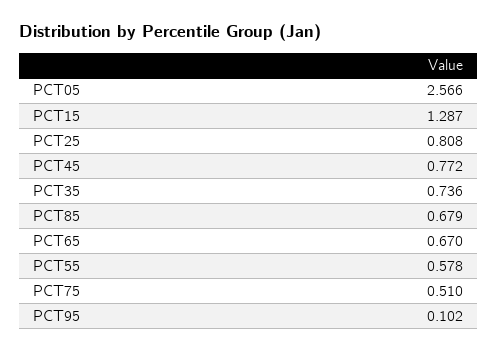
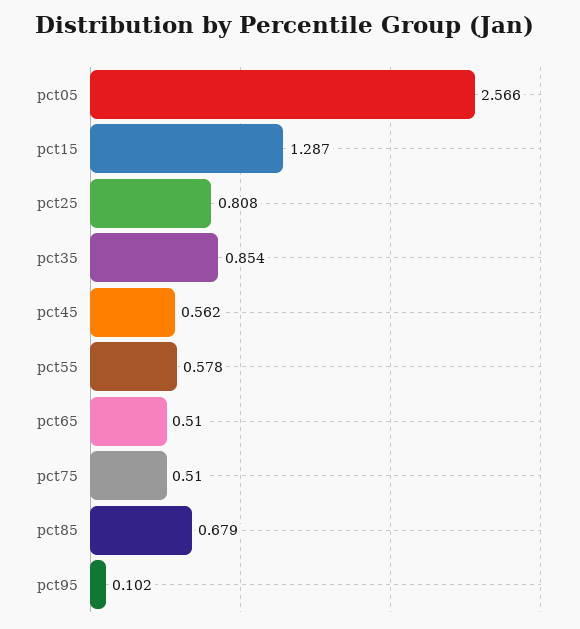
  {
    "PCT05": 2.566,
    "PCT15": 1.287,
    "PCT25": 0.808,
-   "PCT45": 0.772,
+   "PCT45": 0.562,
-   "PCT35": 0.736,
+   "PCT35": 0.854,
    "PCT85": 0.679,
-   "PCT65": 0.67,
+   "PCT65": 0.51,
    "PCT55": 0.578,
    "PCT75": 0.51,
    "PCT95": 0.102
  }

